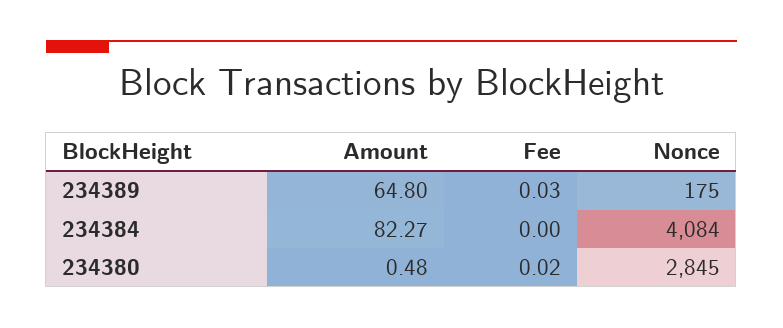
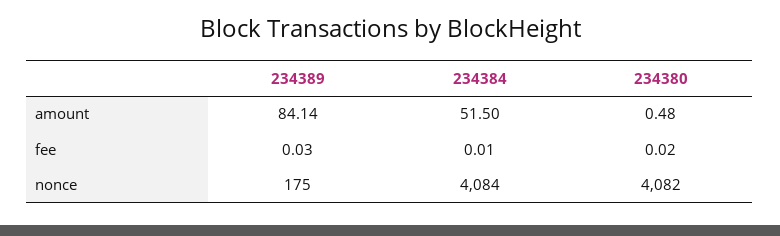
  {
    "Amount": {
-     "234389": 64.8,
+     "234389": 84.14,
-     "234384": 82.27,
+     "234384": 51.5,
      "234380": 0.48
    },
    "Fee": {
      "234389": 0.03,
-     "234384": 0,
+     "234384": 0.01,
      "234380": 0.02
    },
    "Nonce": {
      "234389": 175,
      "234384": 4084,
-     "234380": 2845
+     "234380": 4082
    }
  }

